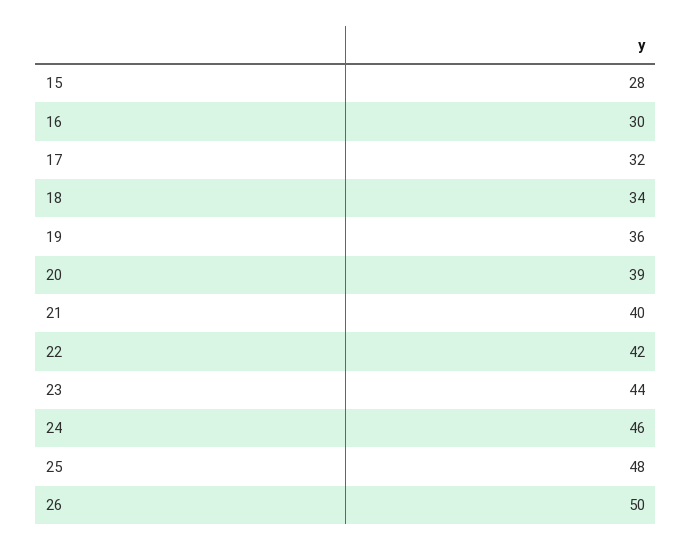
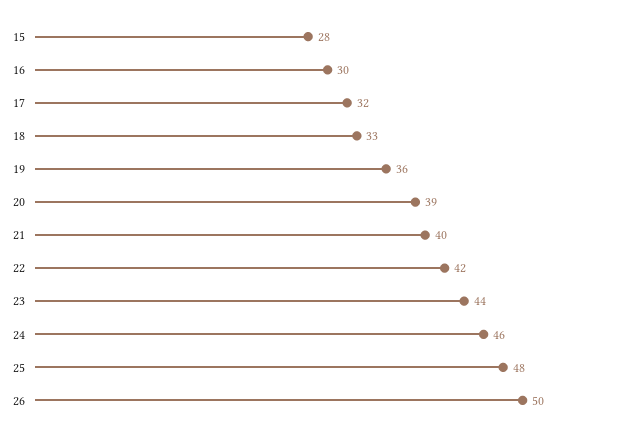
  {
    "15": 28,
    "16": 30,
    "17": 32,
-   "18": 34,
+   "18": 33,
    "19": 36,
    "20": 39,
    "21": 40,
    "22": 42,
    "23": 44,
    "24": 46,
    "25": 48,
    "26": 50
  }

